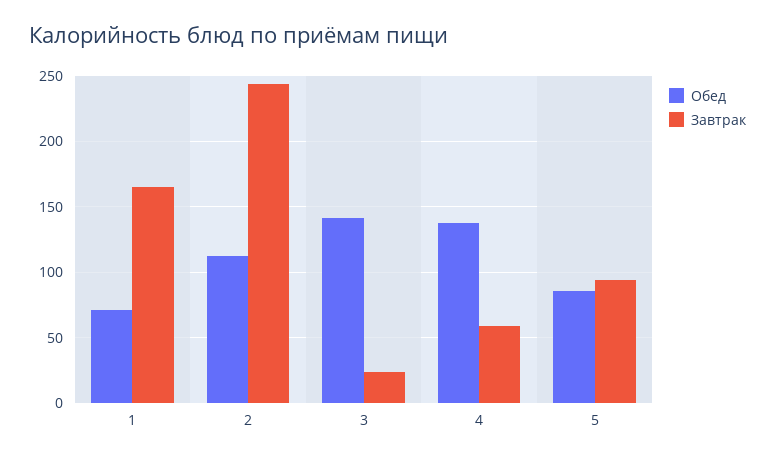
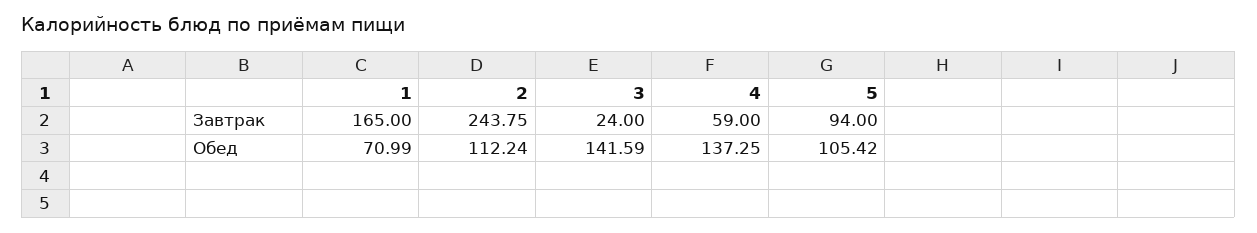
  {
    "Обед": {
      "1": 70.99,
      "2": 112.24,
      "3": 141.59,
      "4": 137.25,
-     "5": 85
+     "5": 105.42
    },
    "Завтрак": {
      "1": 165,
      "2": 243.75,
      "3": 24,
      "4": 59,
      "5": 94
    }
  }

